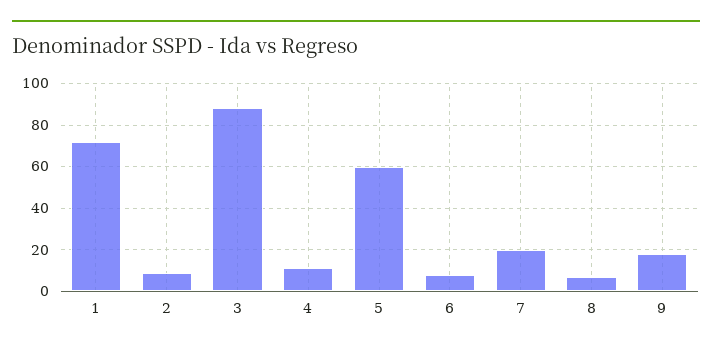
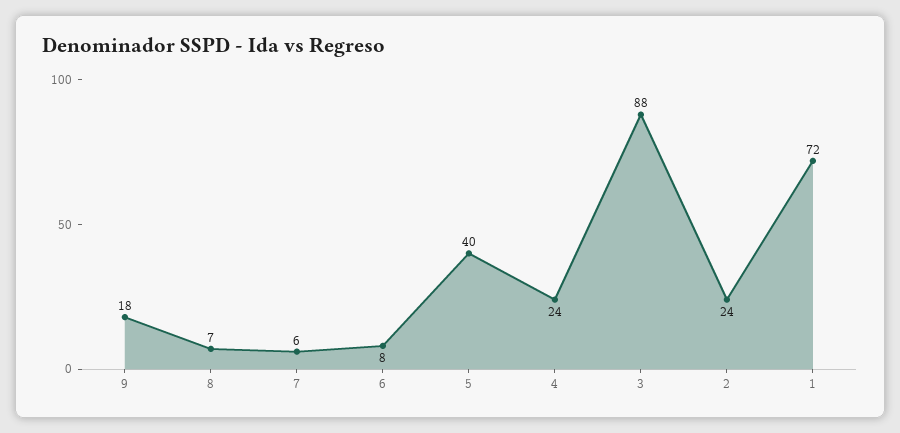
  {
    "1": 72,
-   "2": 10,
+   "2": 24,
    "3": 88,
-   "4": 10,
+   "4": 24,
-   "5": 60,
+   "5": 40,
    "6": 8,
-   "7": 20,
+   "7": 6,
    "8": 7,
    "9": 18
  }

